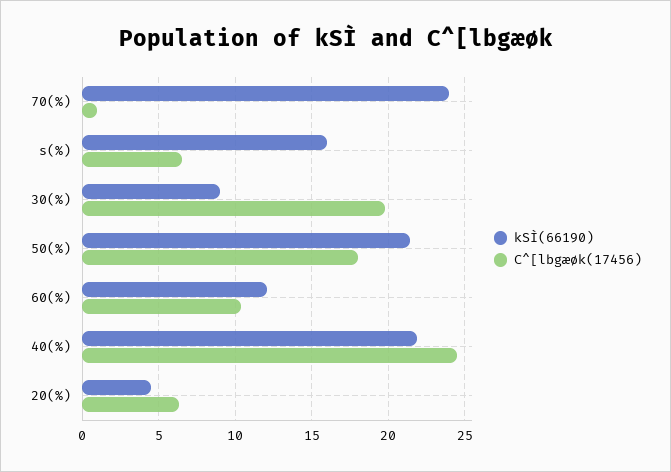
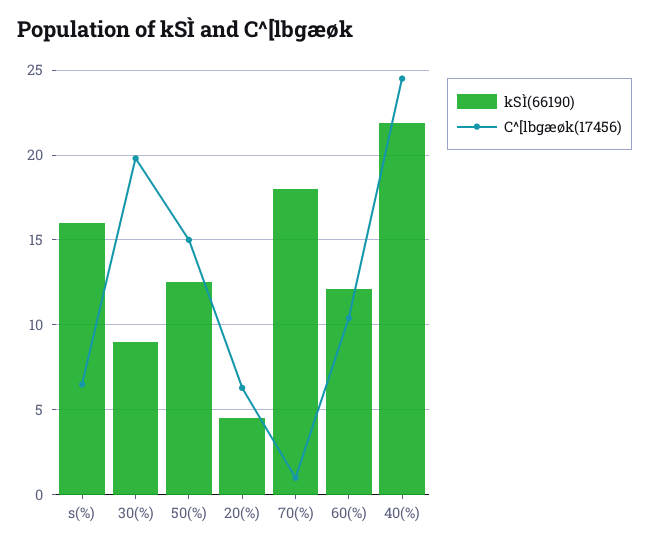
  {
    "kSÌ(66190)": {
-     "70(%)": 24,
+     "70(%)": 18,
      "s(%)": 16,
      "30(%)": 9,
-     "50(%)": 21.5,
+     "50(%)": 12.5,
      "60(%)": 12,
      "40(%)": 22,
      "20(%)": 4.5
    },
    "C^[lbgæøk(17456)": {
      "70(%)": 1,
      "s(%)": 6.5,
      "30(%)": 20,
-     "50(%)": 18,
+     "50(%)": 15,
      "60(%)": 10.5,
      "40(%)": 24.5,
      "20(%)": 6.5
    }
  }

